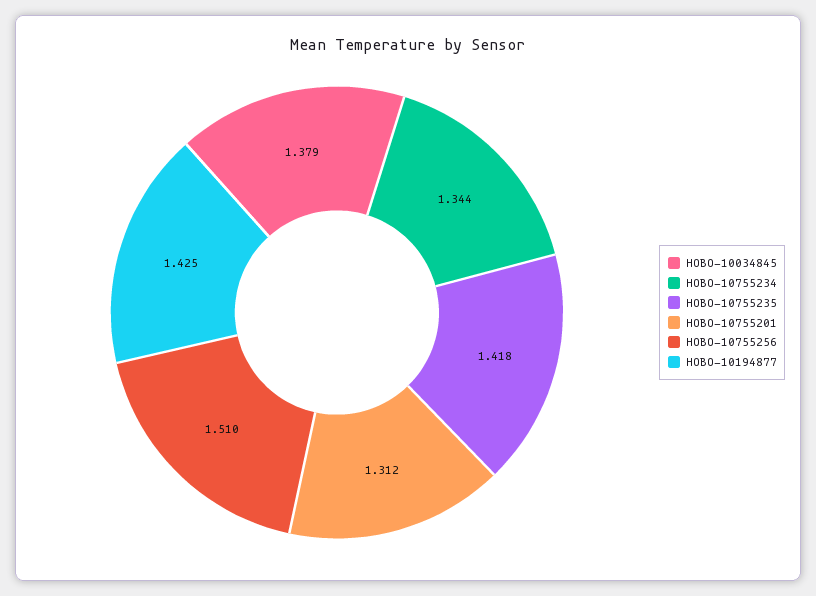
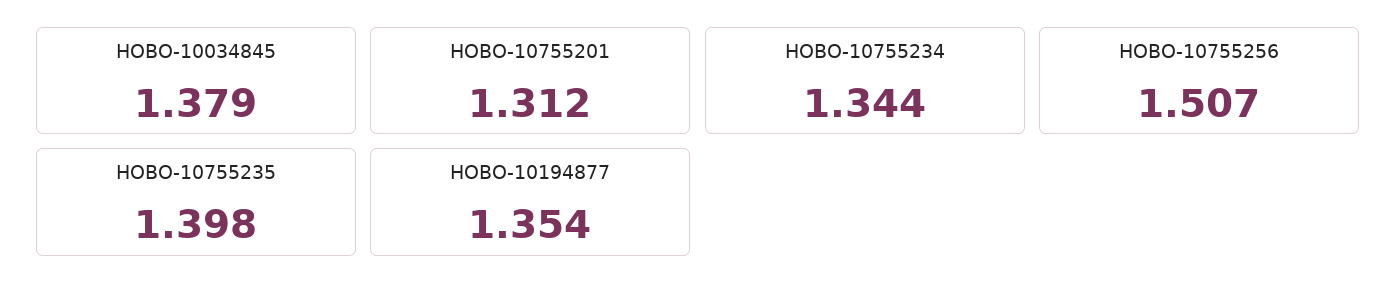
  {
    "HOBO-10034845": 1.379,
    "HOBO-10755234": 1.344,
-   "HOBO-10755235": 1.418,
+   "HOBO-10755235": 1.398,
    "HOBO-10755201": 1.312,
-   "HOBO-10755256": 1.51,
+   "HOBO-10755256": 1.507,
-   "HOBO-10194877": 1.425
+   "HOBO-10194877": 1.354
  }

